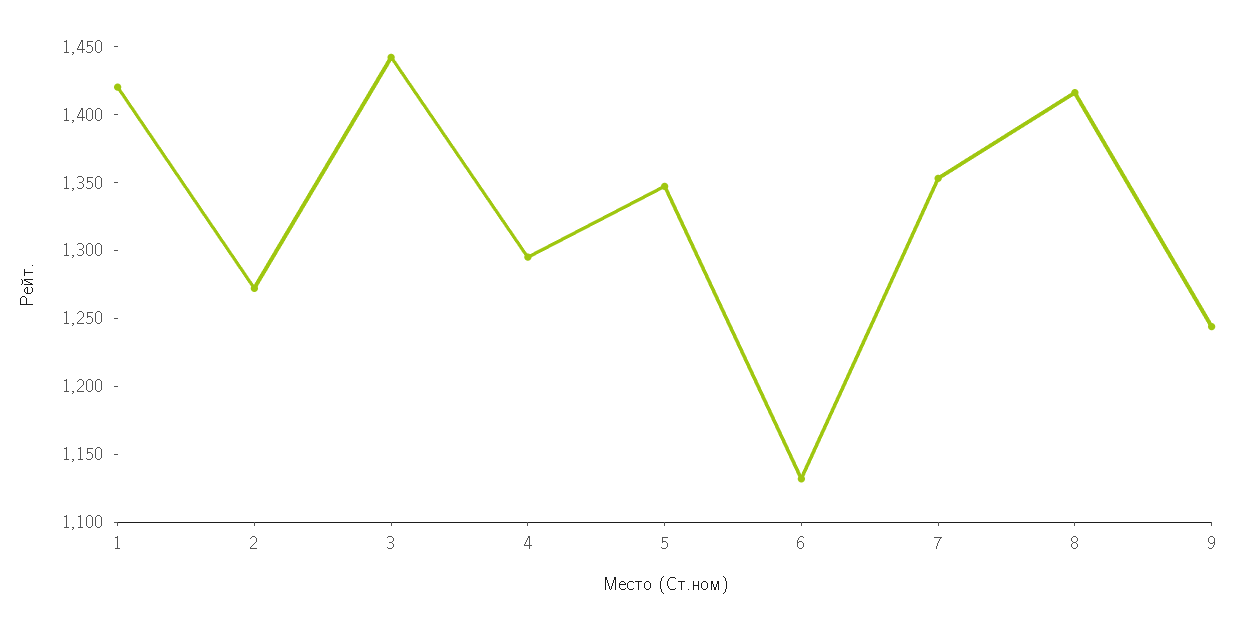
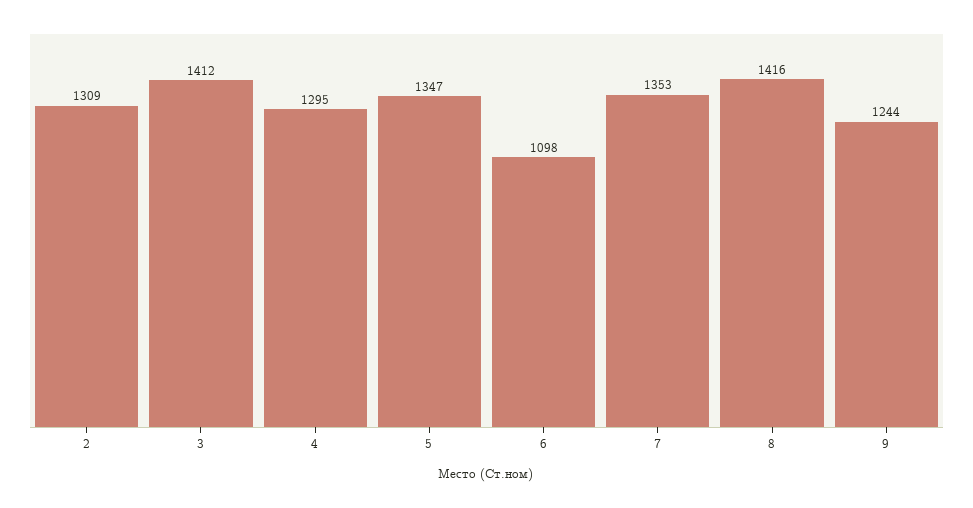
  {
-   "1": 1420,
-   "2": 1270,
+   "2": 1309,
-   "3": 1440,
+   "3": 1412,
    "4": 1295,
    "5": 1347,
-   "6": 1130,
+   "6": 1098,
    "7": 1353,
    "8": 1416,
    "9": 1244
  }

